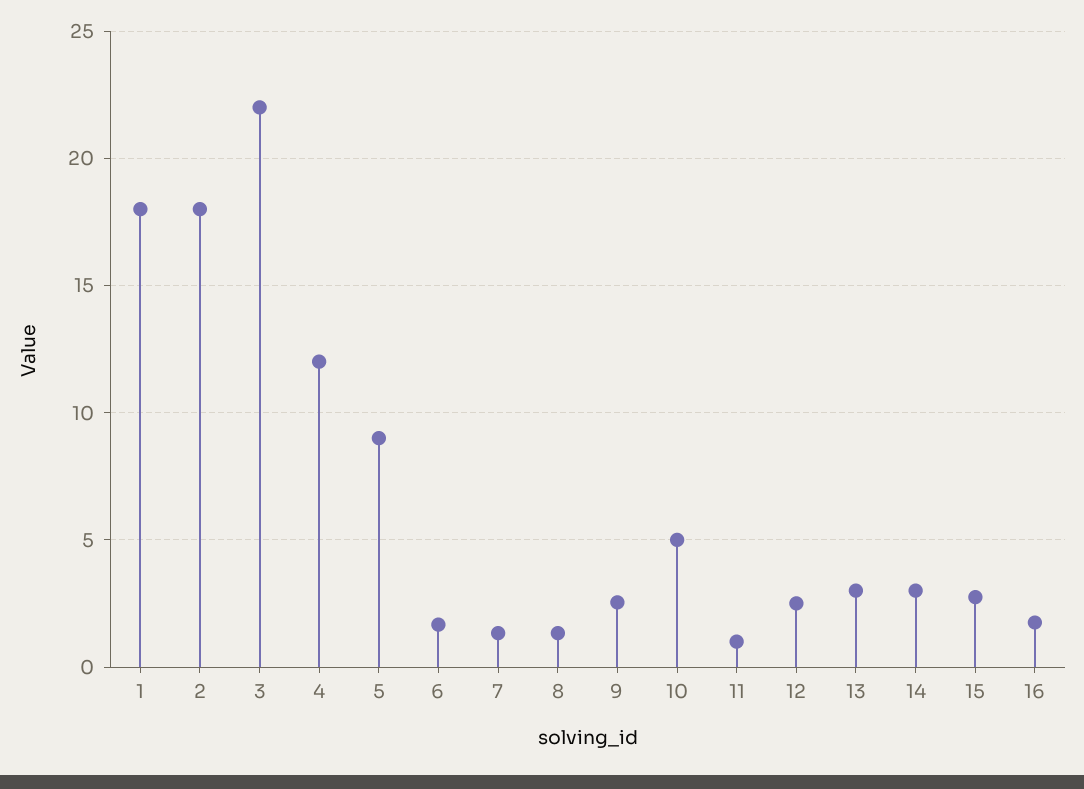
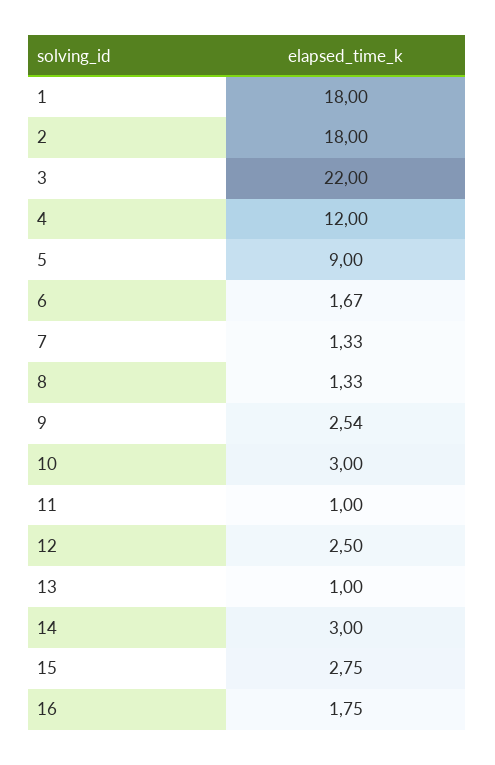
  {
    "1": 18,
    "2": 18,
    "3": 22,
    "4": 12,
    "5": 9,
    "6": 1.67,
    "7": 1.33,
    "8": 1.33,
    "9": 2.54,
-   "10": 5,
+   "10": 3,
    "11": 1,
    "12": 2.5,
-   "13": 3,
+   "13": 1,
    "14": 3,
    "15": 2.75,
    "16": 1.75
  }

